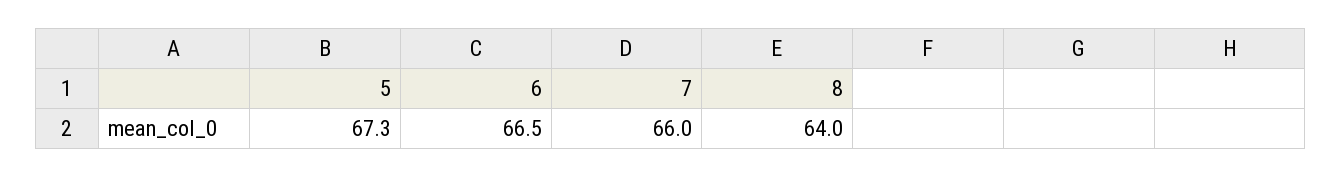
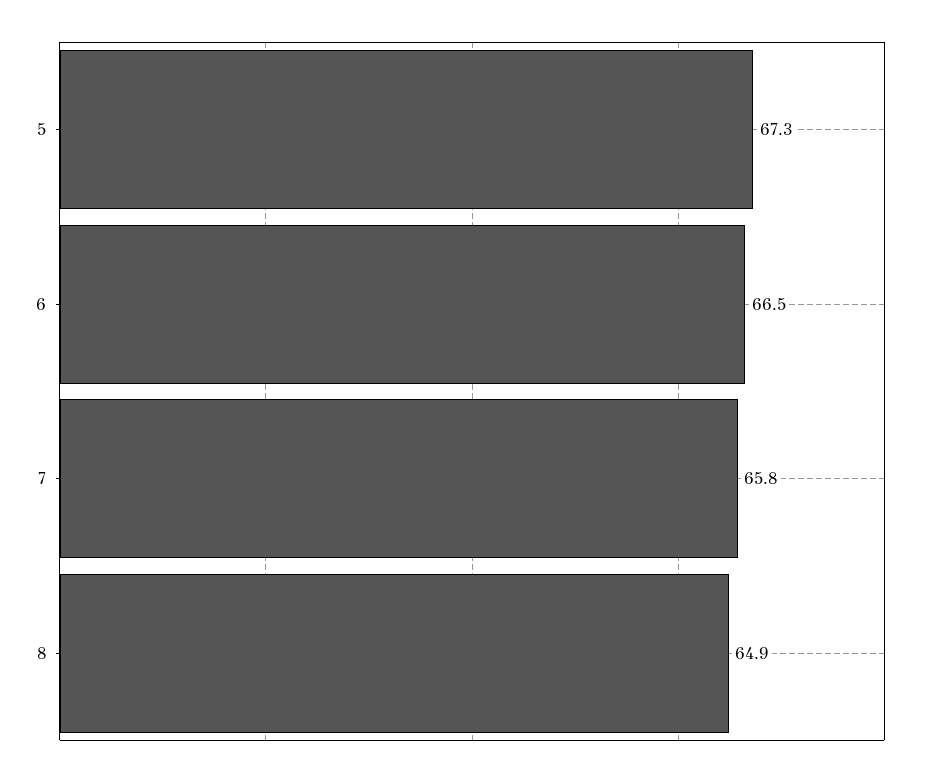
  {
    "5": 67.3,
    "6": 66.5,
-   "7": 66,
+   "7": 65.8,
-   "8": 64
+   "8": 64.9
  }

